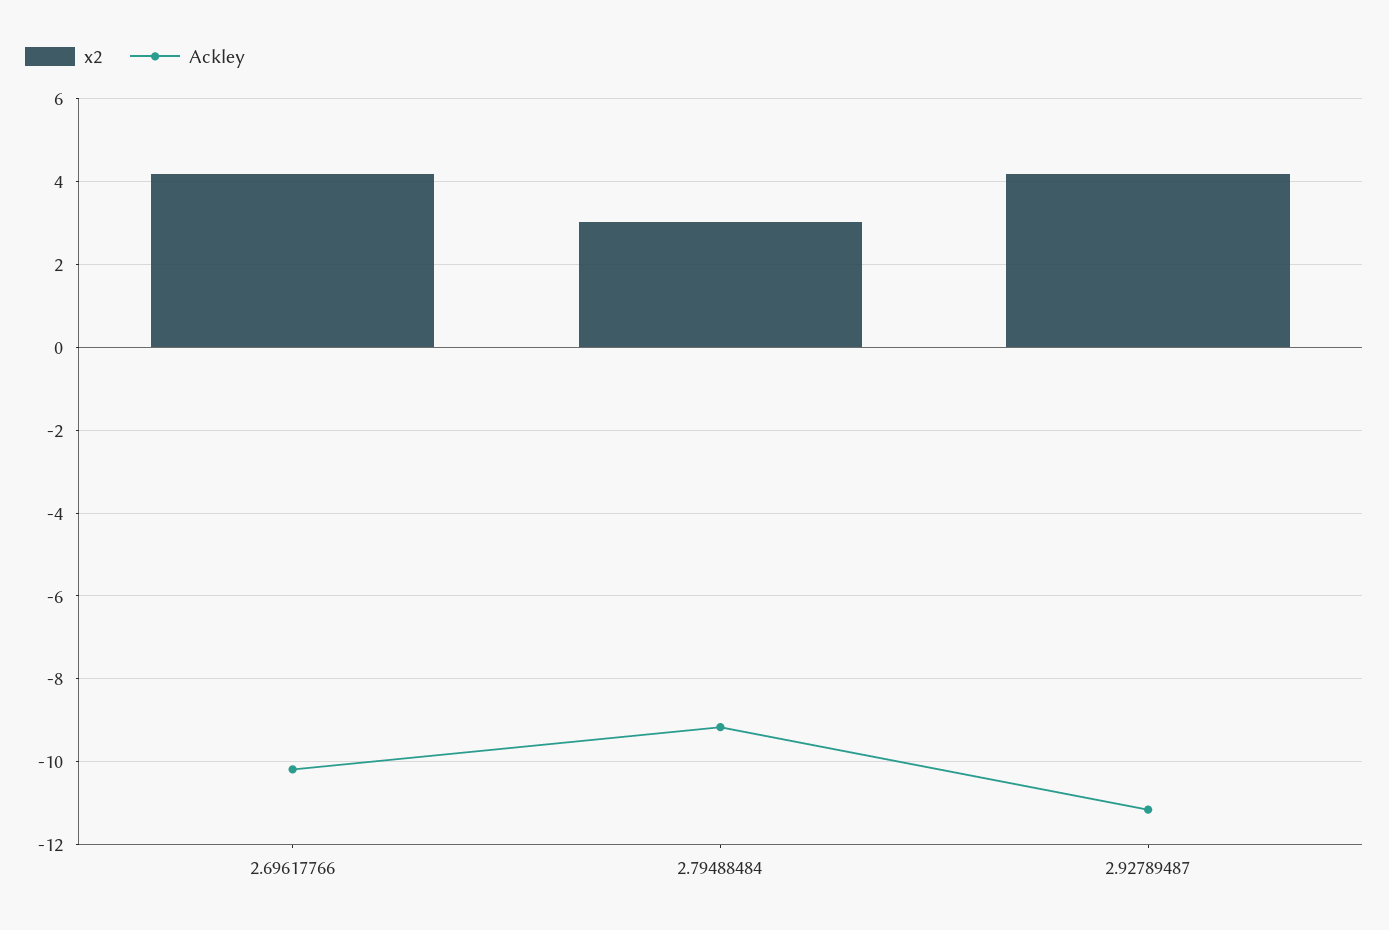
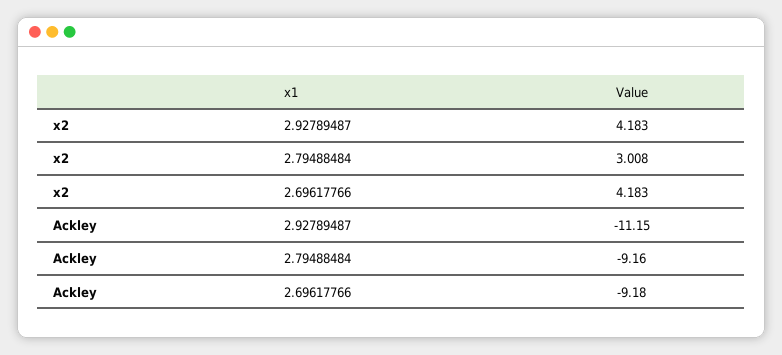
  {
    "x2": {
      "2.69617766": 4.183,
      "2.79488484": 3.008,
      "2.92789487": 4.183
    },
    "Ackley": {
-     "2.69617766": -10.2,
+     "2.69617766": -9.18,
      "2.79488484": -9.16,
      "2.92789487": -11.15
    }
  }

